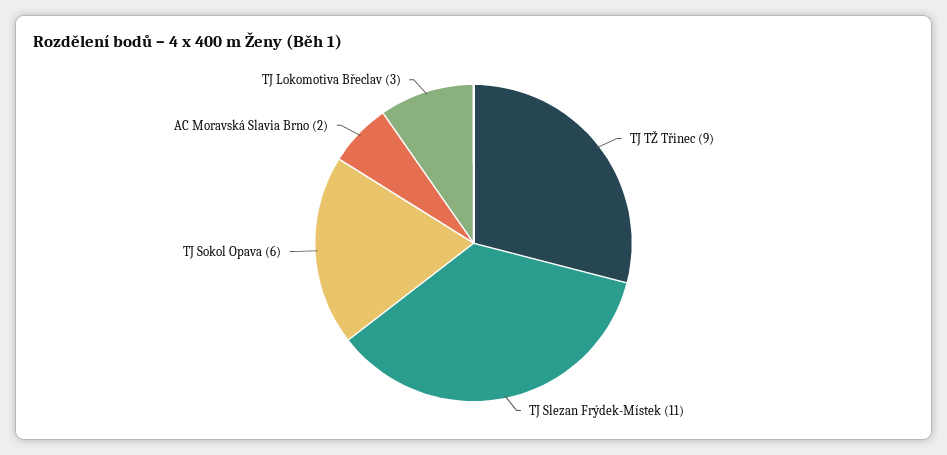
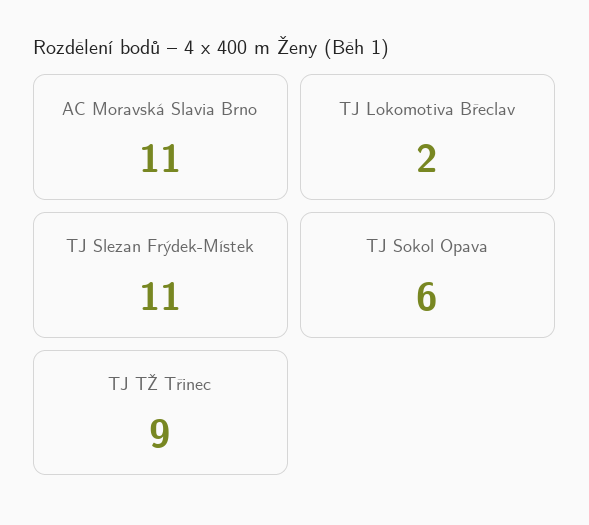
  {
    "TJ TŽ Třinec": 9,
    "TJ Slezan Frýdek-Místek": 11,
    "TJ Sokol Opava": 6,
-   "AC Moravská Slavia Brno": 2,
+   "AC Moravská Slavia Brno": 11,
-   "TJ Lokomotiva Břeclav": 3
+   "TJ Lokomotiva Břeclav": 2
  }

